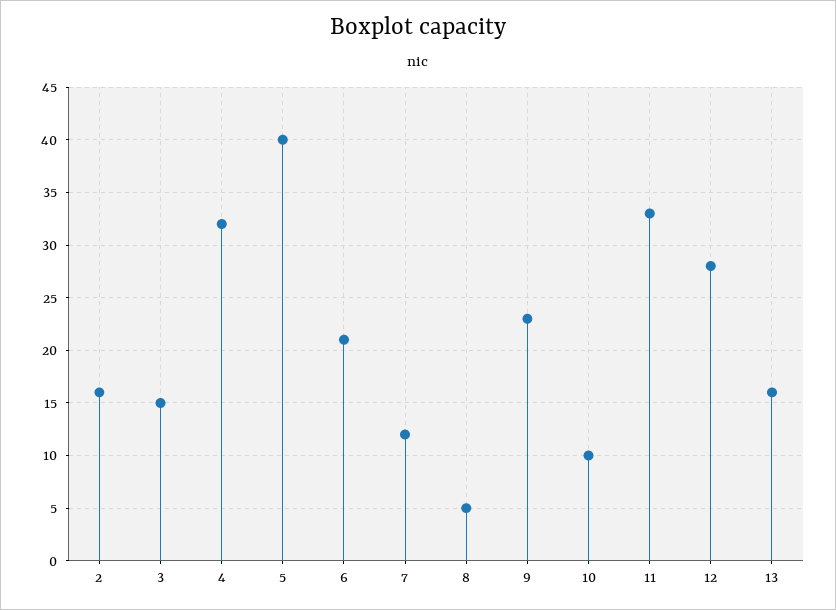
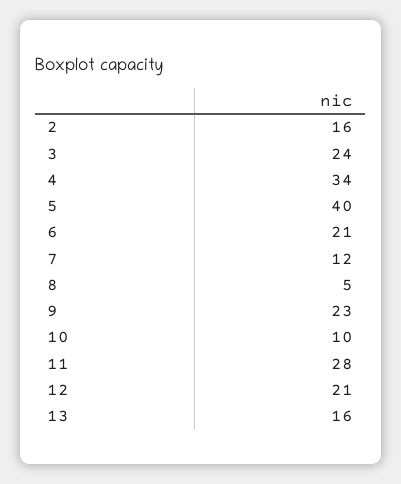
  {
    "2": 16,
-   "3": 15,
+   "3": 24,
-   "4": 32,
+   "4": 34,
    "5": 40,
    "6": 21,
    "7": 12,
    "8": 5,
    "9": 23,
    "10": 10,
-   "11": 33,
+   "11": 28,
-   "12": 28,
+   "12": 21,
    "13": 16
  }

